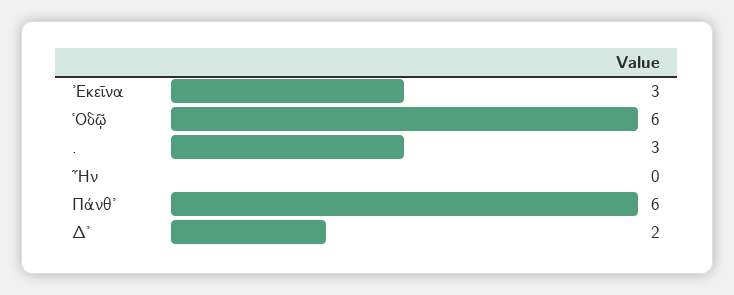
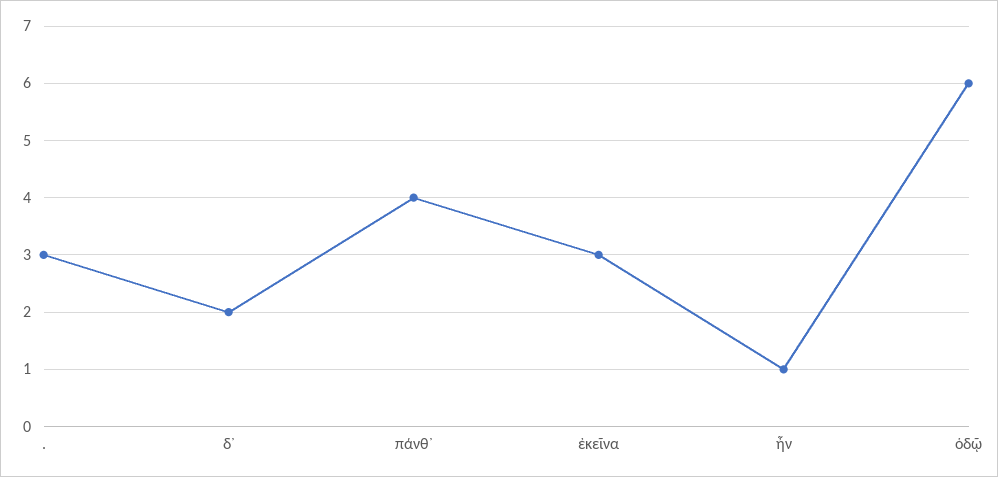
  {
    "Ἐκεῖνα": 3,
    "Ὁδῷ": 6,
    ".": 3,
-   "Ἦν": 0,
+   "Ἦν": 1,
-   "Πάνθ᾽": 6,
+   "Πάνθ᾽": 4,
    "Δ᾽": 2
  }

